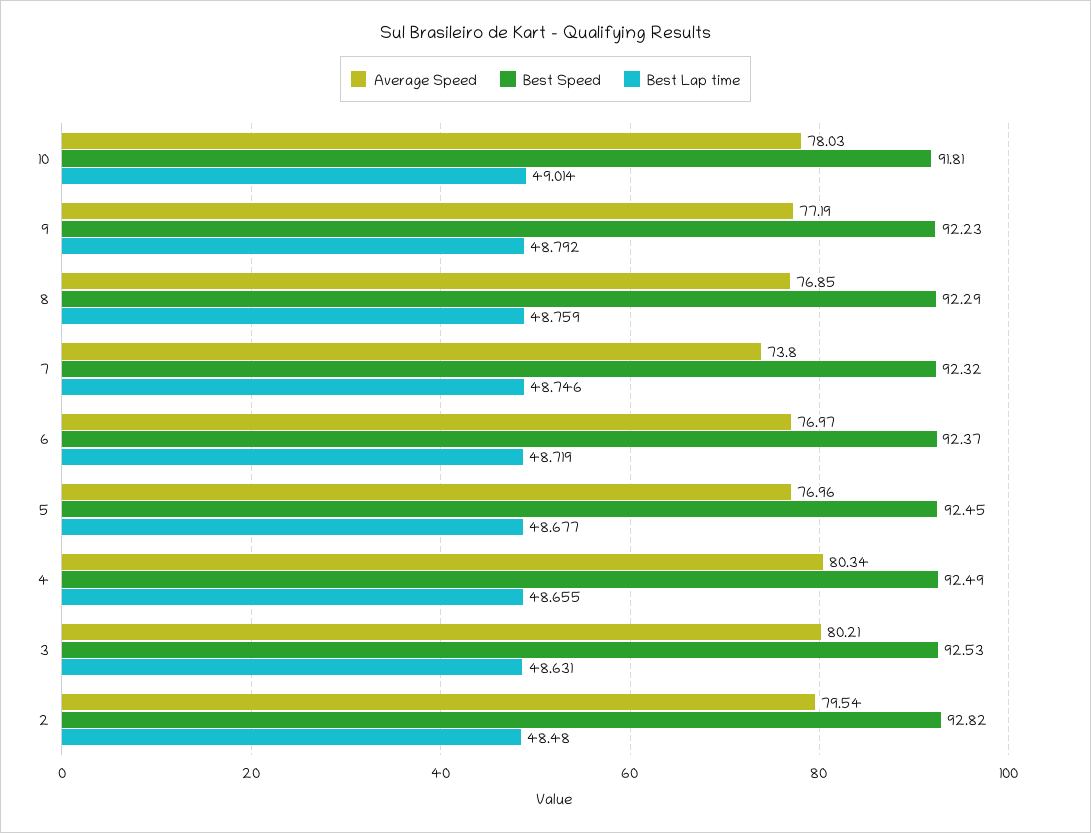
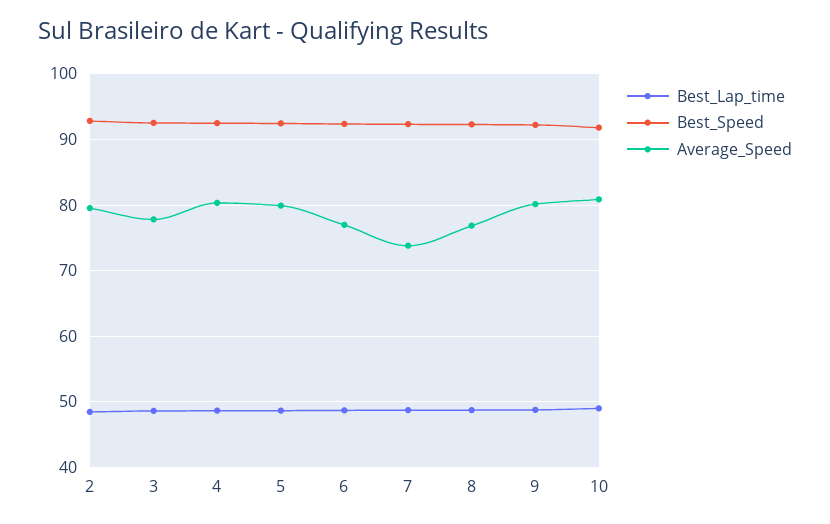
  {
    "Average Speed": {
-     "10": 78.03,
+     "10": 81,
-     "9": 77.19,
+     "9": 80,
      "8": 76.85,
      "7": 73.8,
      "6": 76.97,
-     "5": 76.96,
+     "5": 80,
      "4": 80.34,
-     "3": 80.21,
+     "3": 78,
      "2": 79.54
    },
    "Best Speed": {
      "10": 91.81,
      "9": 92.23,
      "8": 92.29,
      "7": 92.32,
      "6": 92.37,
      "5": 92.45,
      "4": 92.49,
      "3": 92.53,
      "2": 92.82
    },
    "Best Lap time": {
      "10": 49.014,
      "9": 48.792,
      "8": 48.759,
      "7": 48.746,
      "6": 48.719,
      "5": 48.677,
      "4": 48.655,
      "3": 48.631,
      "2": 48.48
    }
  }

